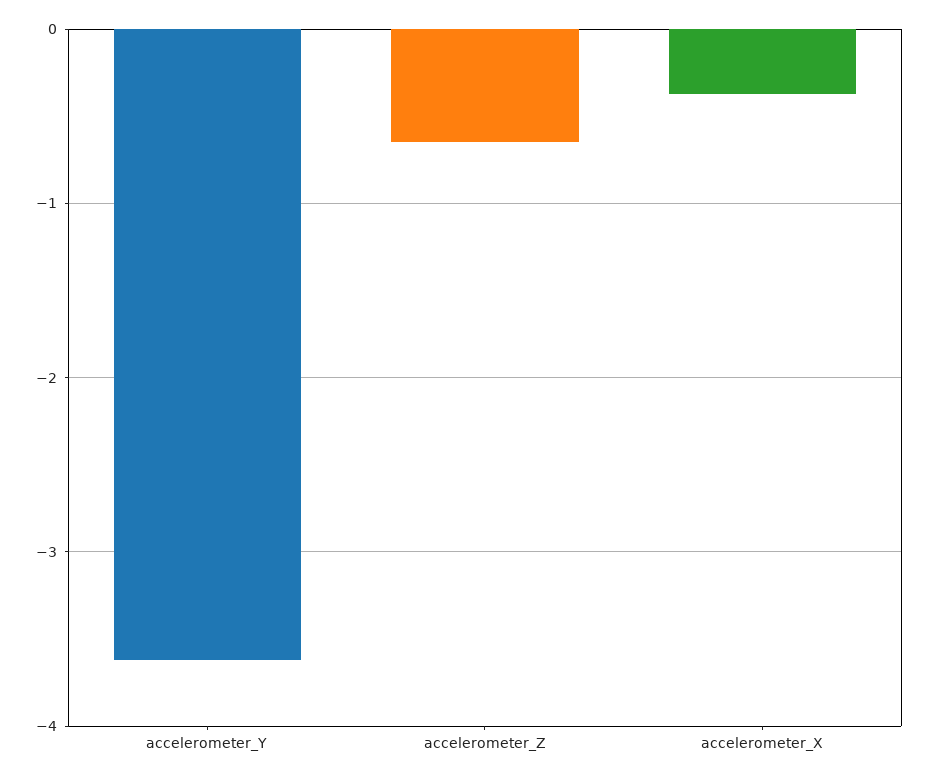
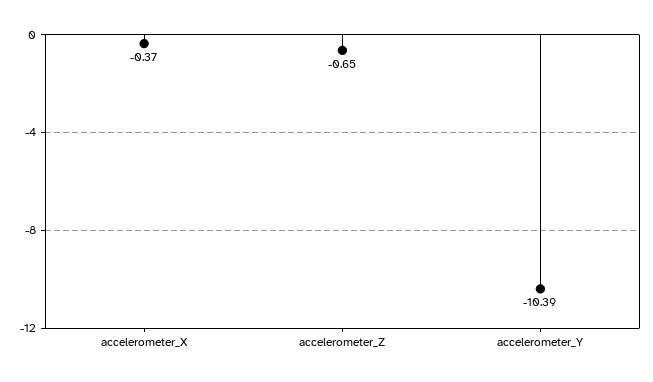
  {
-   "accelerometer_Y": -3.6,
+   "accelerometer_Y": -10.39,
    "accelerometer_Z": -0.65,
    "accelerometer_X": -0.37
  }

